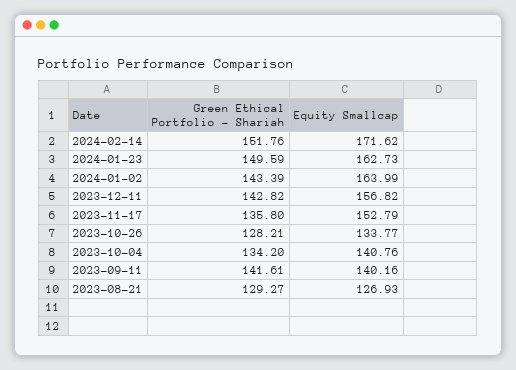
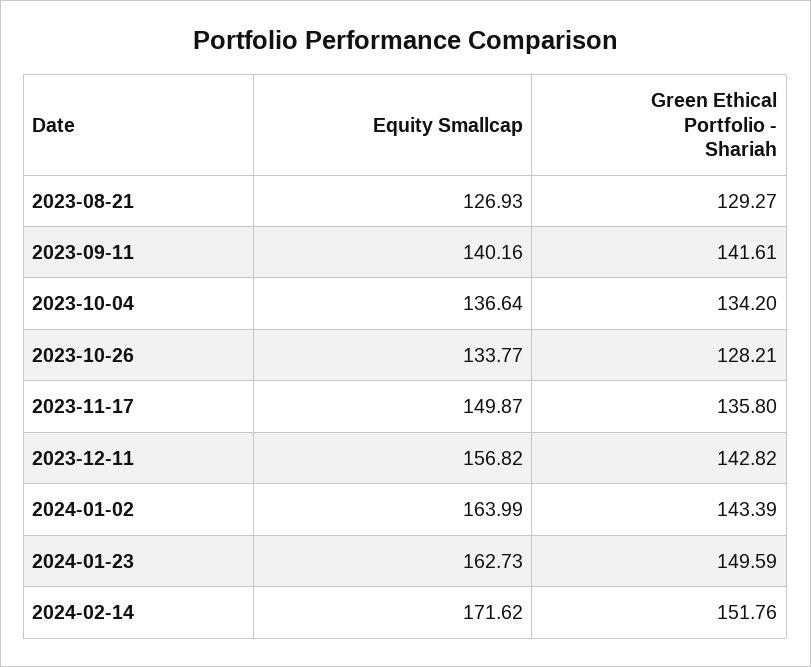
  {
    "Green Ethical Portfolio - Shariah": {
      "2024-02-14": 151.76,
      "2024-01-23": 149.59,
      "2024-01-02": 143.39,
      "2023-12-11": 142.82,
      "2023-11-17": 135.8,
      "2023-10-26": 128.21,
      "2023-10-04": 134.2,
      "2023-09-11": 141.61,
      "2023-08-21": 129.27
    },
    "Equity Smallcap": {
      "2024-02-14": 171.62,
      "2024-01-23": 162.73,
      "2024-01-02": 163.99,
      "2023-12-11": 156.82,
-     "2023-11-17": 152.79,
+     "2023-11-17": 149.87,
      "2023-10-26": 133.77,
-     "2023-10-04": 140.76,
+     "2023-10-04": 136.64,
      "2023-09-11": 140.16,
      "2023-08-21": 126.93
    }
  }

